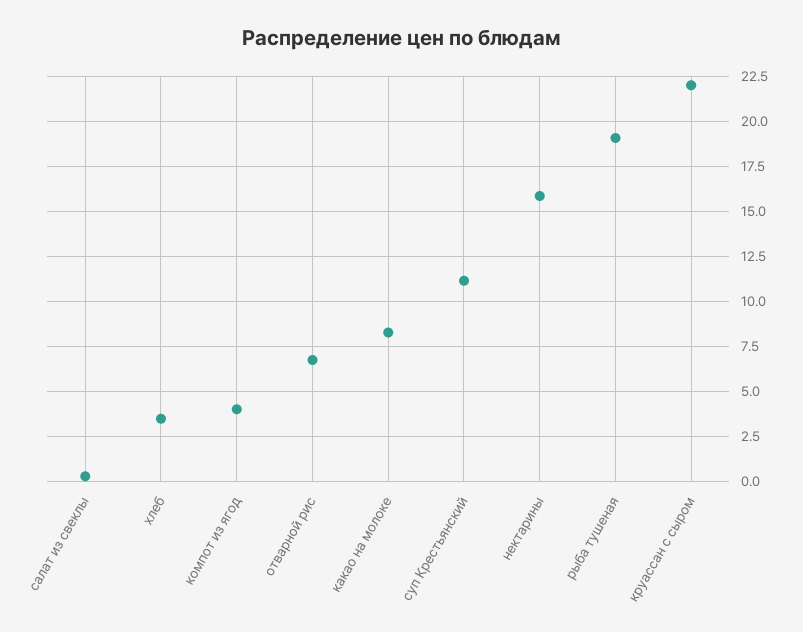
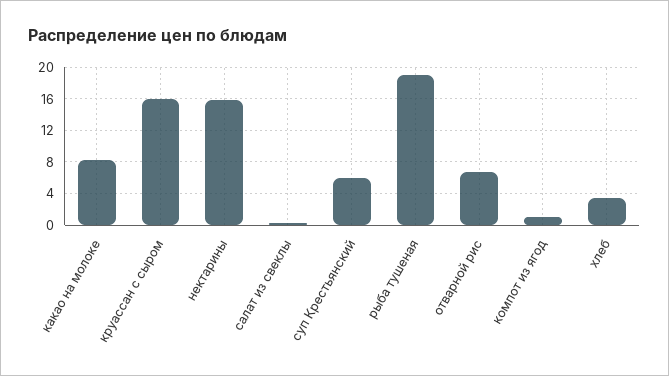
  {
    "салат из свеклы": 0.5,
    "хлеб": 3.5,
-   "компот из ягод": 4,
+   "компот из ягод": 1,
    "отварной рис": 6.5,
    "какао на молоке": 8.5,
-   "суп Крестьянский": 11,
+   "суп Крестьянский": 6,
    "нектарины": 16,
    "рыба тушеная": 19,
-   "круассан с сыром": 22
+   "круассан с сыром": 16
  }

